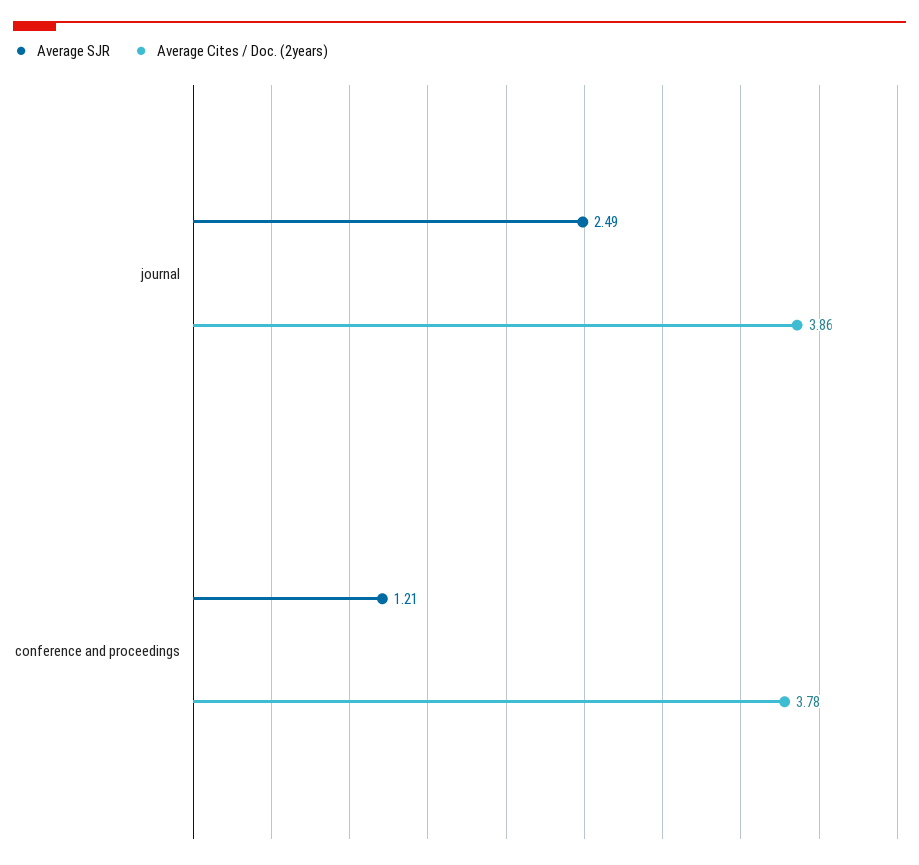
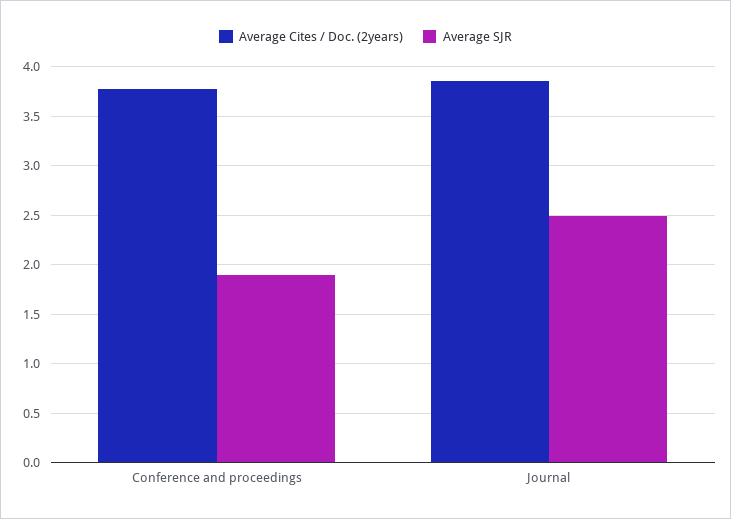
  {
    "Average SJR": {
      "journal": 2.49,
-     "conference and proceedings": 1.21
+     "conference and proceedings": 1.9
    },
    "Average Cites / Doc. (2years)": {
      "journal": 3.86,
      "conference and proceedings": 3.78
    }
  }

